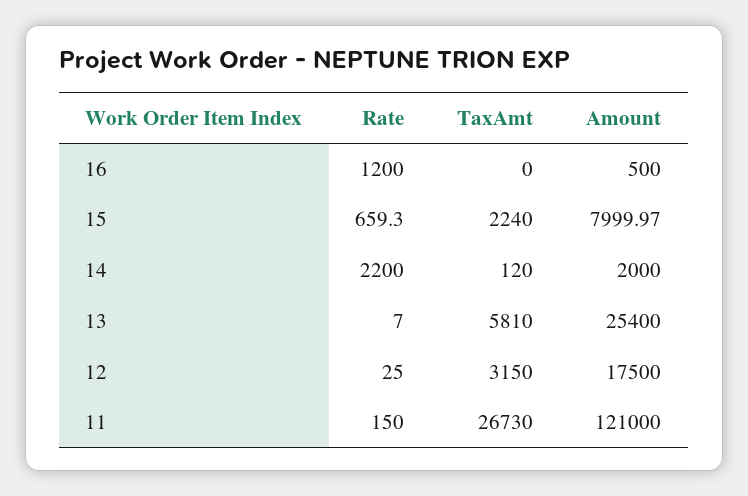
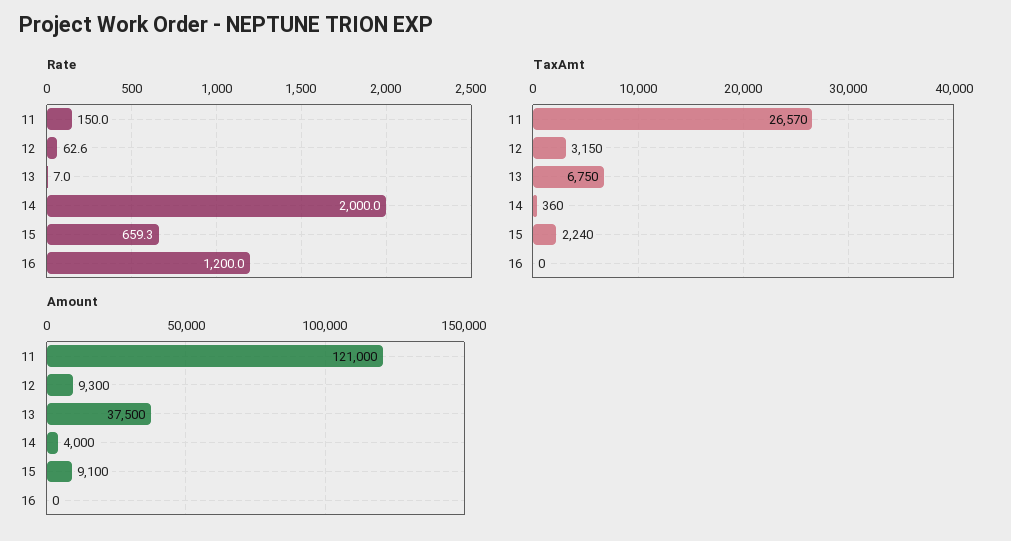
  {
    "Rate": {
      "16": 1200,
      "15": 659.3,
-     "14": 2200,
+     "14": 2000,
      "13": 7,
-     "12": 25,
+     "12": 62.6,
      "11": 150
    },
    "TaxAmt": {
      "16": 0,
      "15": 2240,
-     "14": 120,
+     "14": 360,
-     "13": 5810,
+     "13": 6750,
      "12": 3150,
-     "11": 26730
+     "11": 26570
    },
    "Amount": {
-     "16": 500,
+     "16": 0,
-     "15": 7999.97,
+     "15": 9100,
-     "14": 2000,
+     "14": 4000,
-     "13": 25400,
+     "13": 37500,
-     "12": 17500,
+     "12": 9300,
      "11": 121000
    }
  }

